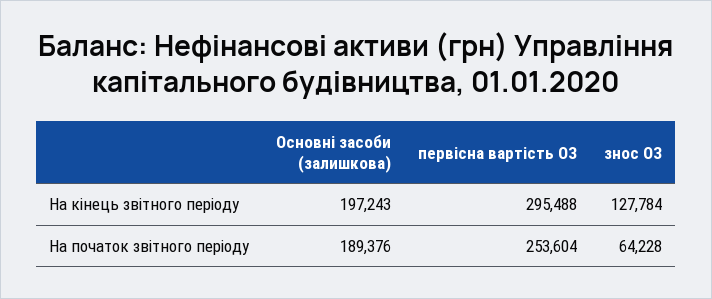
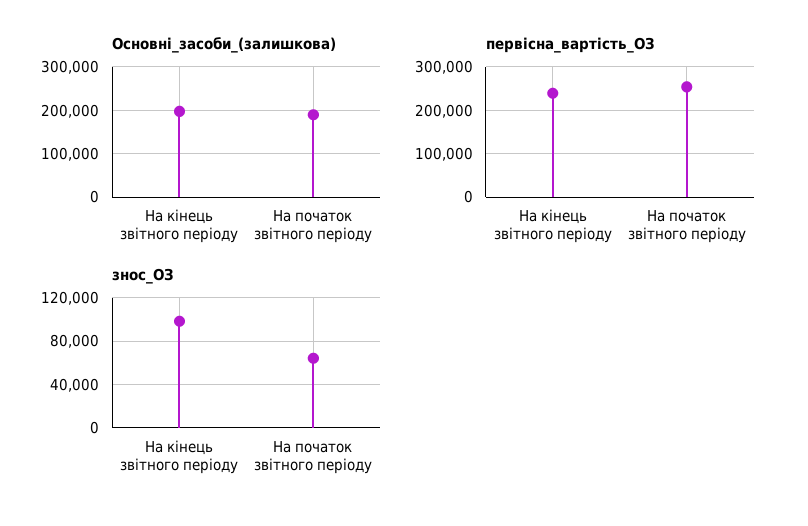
  {
    "Основні засоби (залишкова)": {
      "На кінець звітного періоду": 197243,
      "На початок звітного періоду": 189376
    },
    "первісна вартість ОЗ": {
-     "На кінець звітного періоду": 295488,
+     "На кінець звітного періоду": 240000,
      "На початок звітного періоду": 253604
    },
    "знос ОЗ": {
-     "На кінець звітного періоду": 127784,
+     "На кінець звітного періоду": 100000,
      "На початок звітного періоду": 64228
    }
  }

